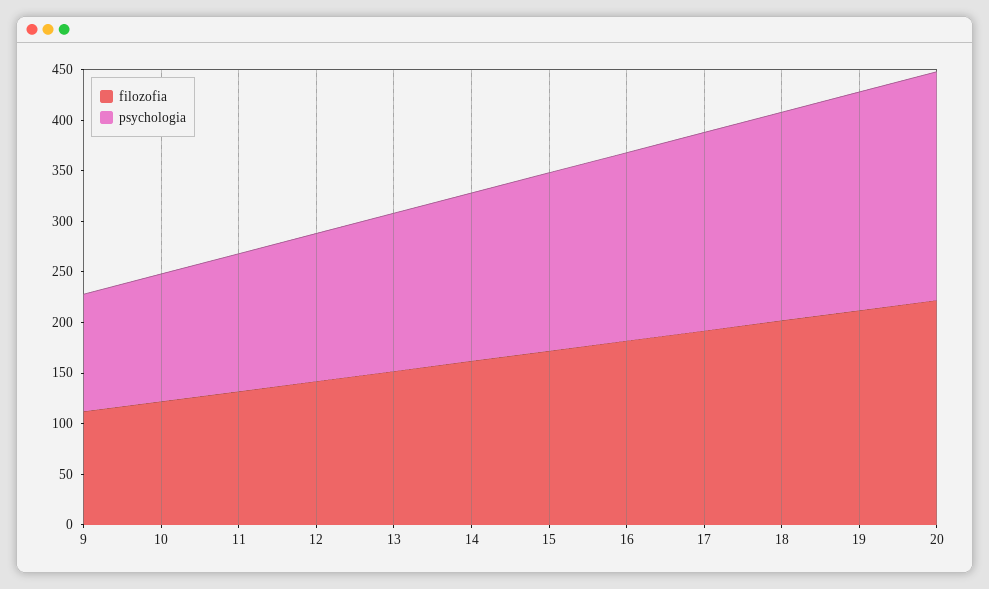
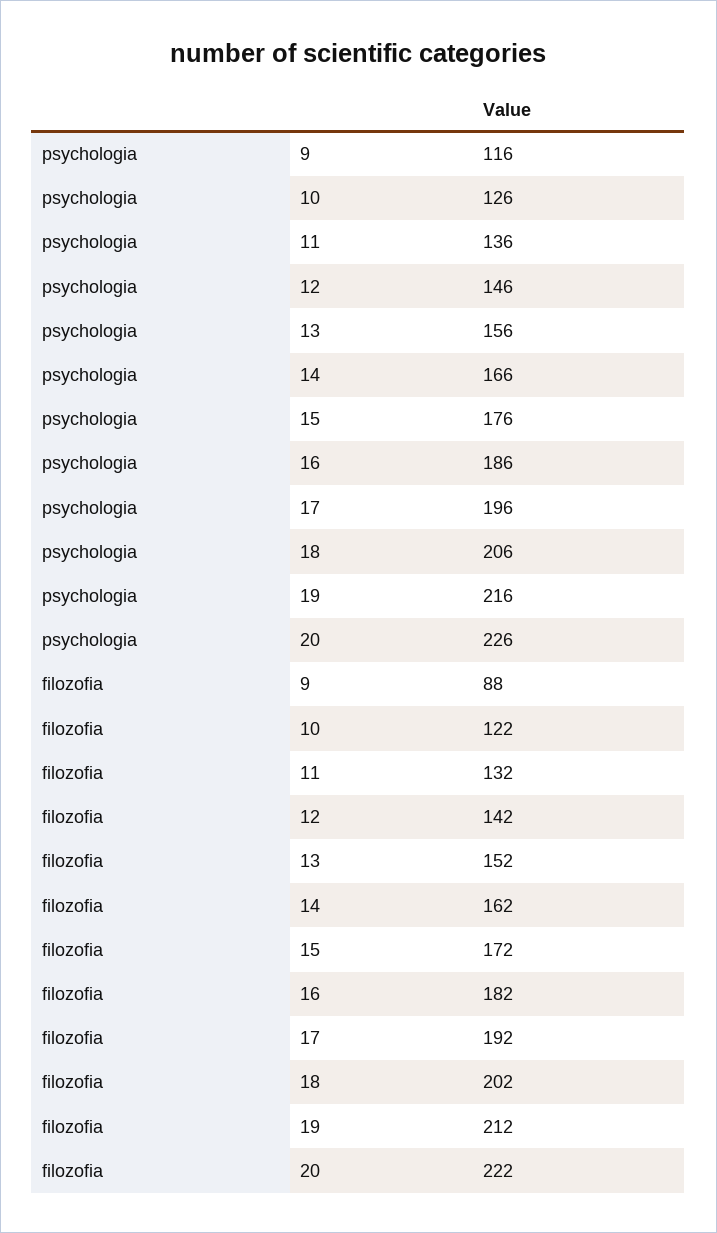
  {
    "filozofia": {
-     "9": 110,
+     "9": 88,
      "10": 122,
      "11": 132,
      "12": 142,
      "13": 152,
      "14": 162,
      "15": 172,
      "16": 182,
      "17": 192,
      "18": 202,
      "19": 212,
      "20": 222
    },
    "psychologia": {
      "9": 116,
      "10": 126,
      "11": 136,
      "12": 146,
      "13": 156,
      "14": 166,
      "15": 176,
      "16": 186,
      "17": 196,
      "18": 206,
      "19": 216,
      "20": 226
    }
  }

